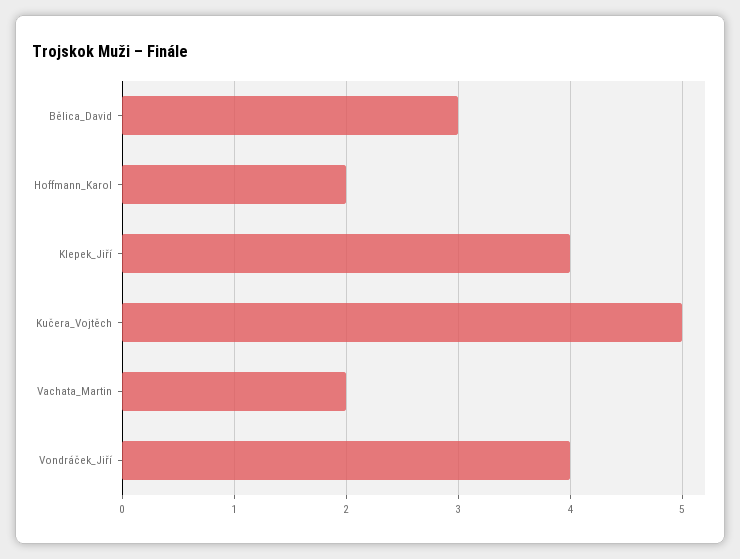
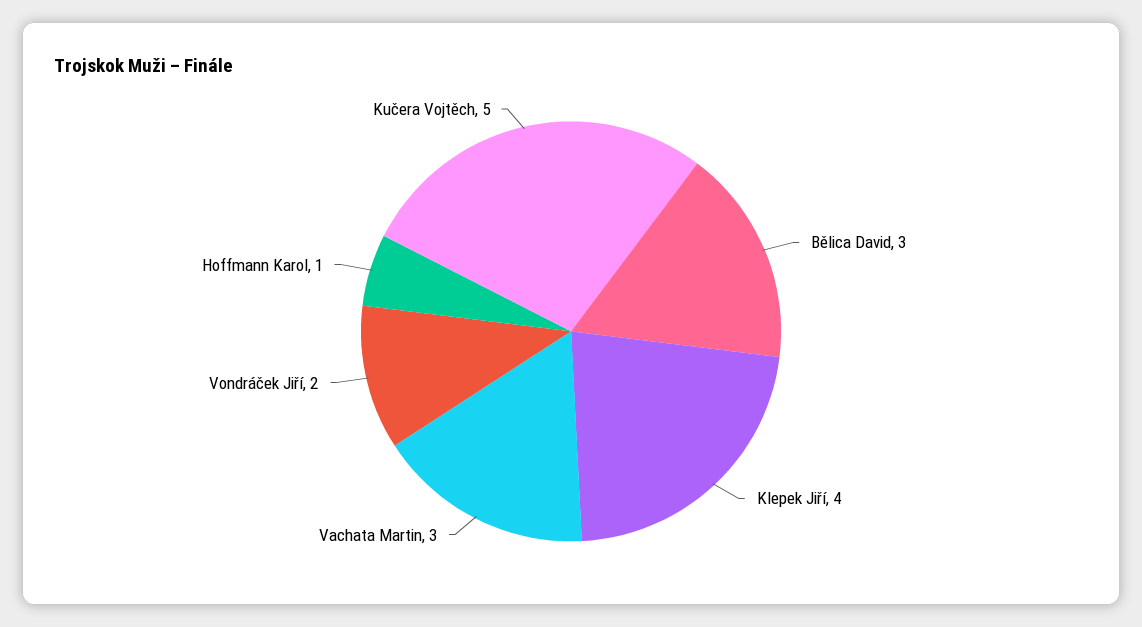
  {
    "Bělica_David": 3,
-   "Hoffmann_Karol": 2,
+   "Hoffmann_Karol": 1,
    "Klepek_Jiří": 4,
    "Kučera_Vojtěch": 5,
-   "Vachata_Martin": 2,
+   "Vachata_Martin": 3,
-   "Vondráček_Jiří": 4
+   "Vondráček_Jiří": 2
  }

